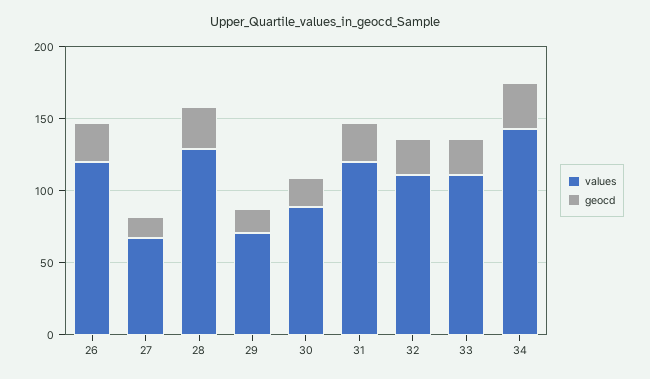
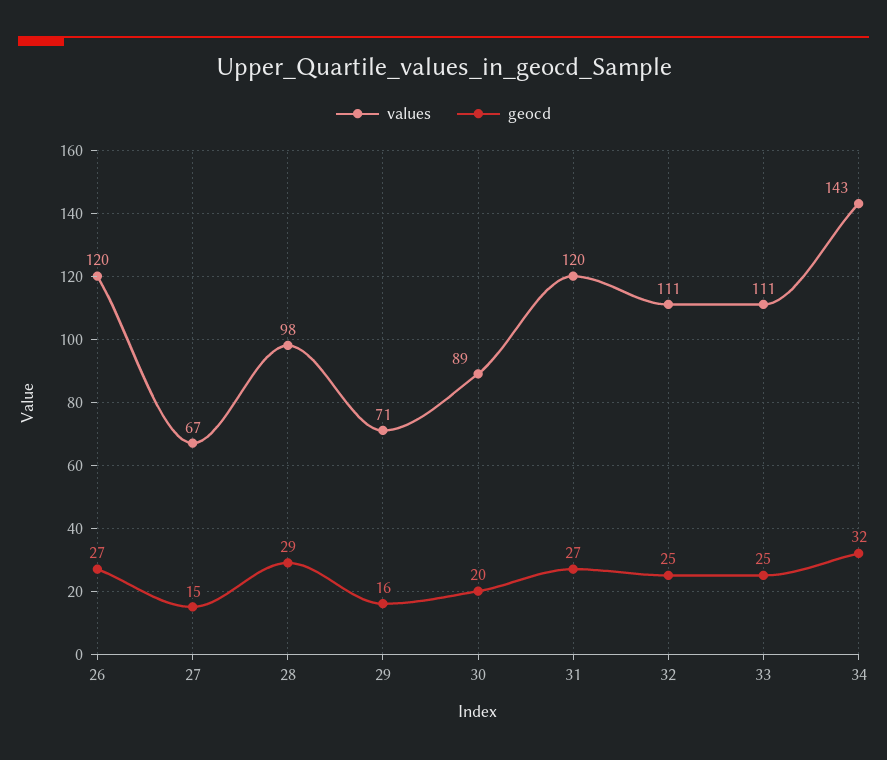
  {
    "values": {
      "26": 120,
      "27": 67,
-     "28": 130,
+     "28": 98,
      "29": 71,
      "30": 89,
      "31": 120,
      "32": 111,
      "33": 111,
      "34": 143
    },
    "geocd": {
      "26": 27,
      "27": 15,
      "28": 29,
      "29": 16,
      "30": 20,
      "31": 27,
      "32": 25,
      "33": 25,
      "34": 32
    }
  }

